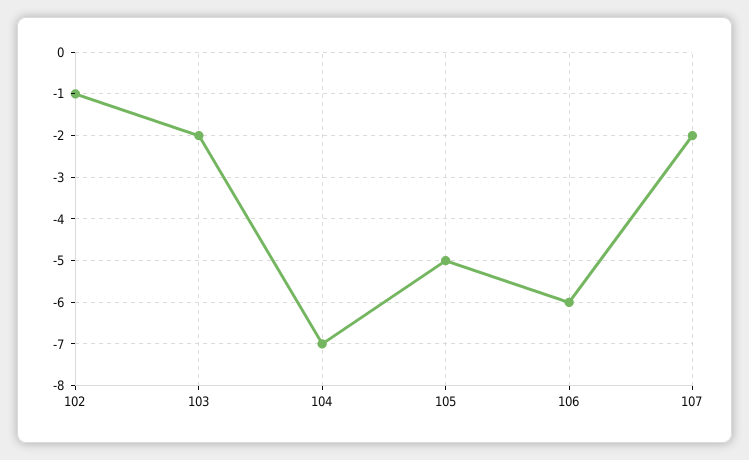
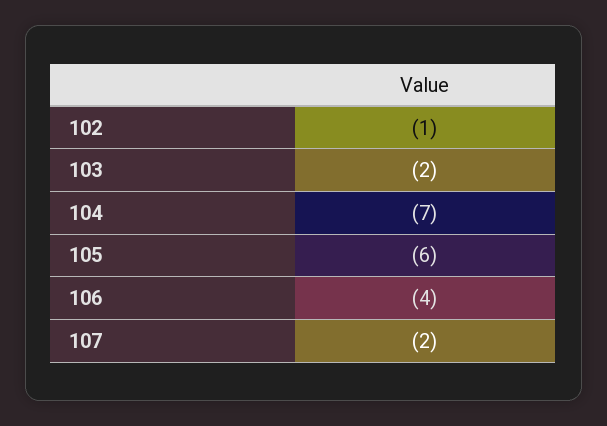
  {
    "102": -1,
    "103": -2,
    "104": -7,
-   "105": -5,
+   "105": -6,
-   "106": -6,
+   "106": -4,
    "107": -2
  }

